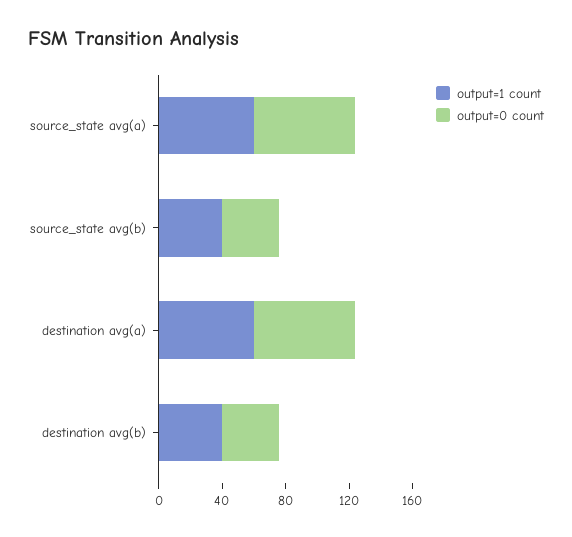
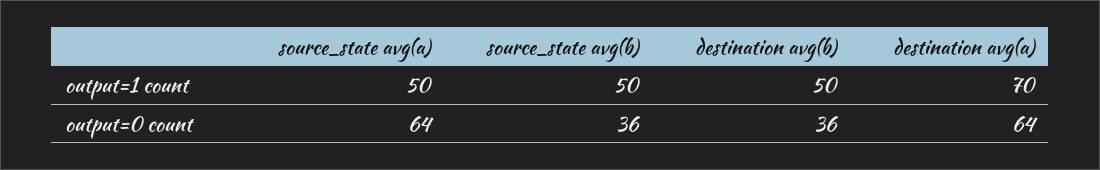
  {
    "output=1 count": {
-     "source_state avg(a)": 60,
+     "source_state avg(a)": 50,
-     "source_state avg(b)": 40,
+     "source_state avg(b)": 50,
-     "destination avg(a)": 60,
+     "destination avg(a)": 70,
-     "destination avg(b)": 40
+     "destination avg(b)": 50
    },
    "output=0 count": {
      "source_state avg(a)": 64,
      "source_state avg(b)": 36,
      "destination avg(a)": 64,
      "destination avg(b)": 36
    }
  }

